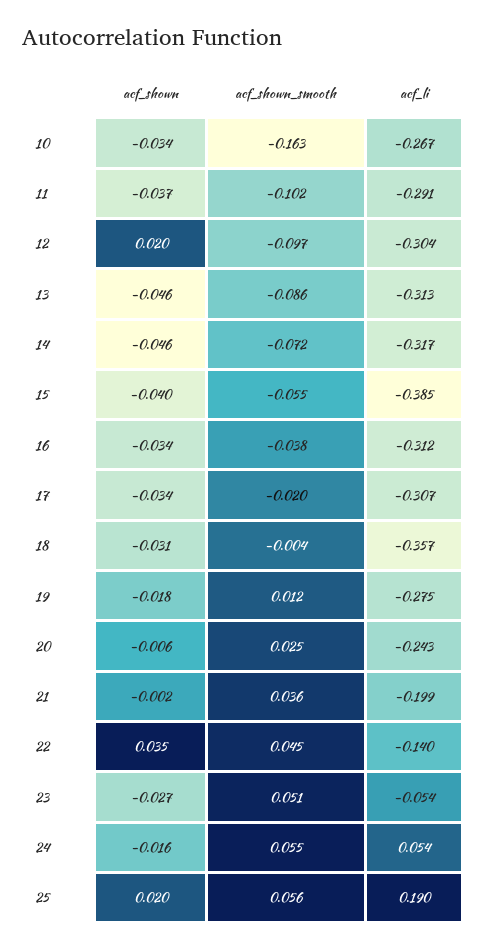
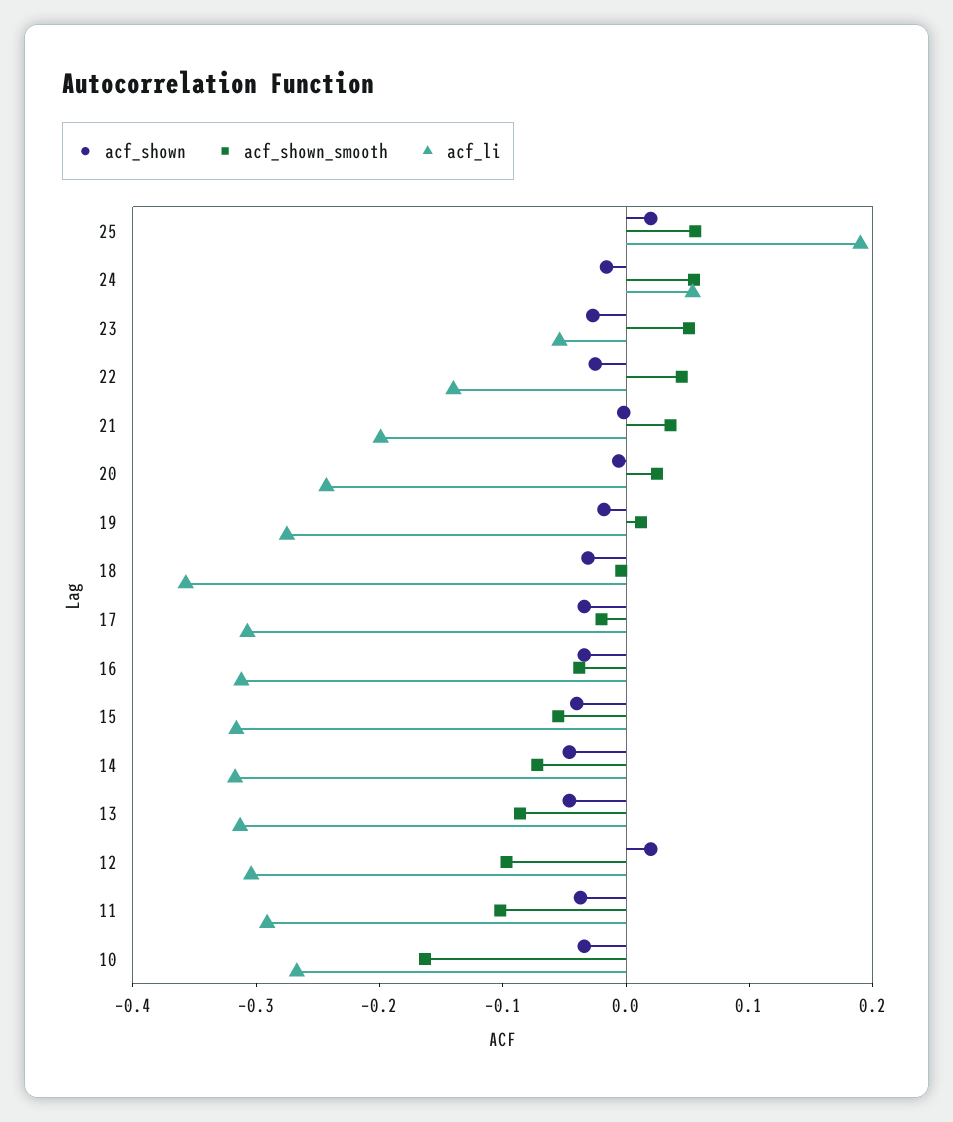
  {
    "acf_shown": {
      "10": -0.034,
      "11": -0.037,
      "12": 0.02,
      "13": -0.046,
      "14": -0.046,
      "15": -0.04,
      "16": -0.034,
      "17": -0.034,
      "18": -0.031,
      "19": -0.018,
      "20": -0.006,
      "21": -0.002,
-     "22": 0.035,
+     "22": -0.02,
      "23": -0.027,
      "24": -0.016,
      "25": 0.02
    },
    "acf_shown_smooth": {
      "10": -0.163,
      "11": -0.102,
      "12": -0.097,
      "13": -0.086,
      "14": -0.072,
      "15": -0.055,
      "16": -0.038,
      "17": -0.02,
      "18": -0.004,
      "19": 0.012,
      "20": 0.025,
      "21": 0.036,
      "22": 0.045,
      "23": 0.051,
      "24": 0.055,
      "25": 0.056
    },
    "acf_li": {
      "10": -0.267,
      "11": -0.291,
      "12": -0.304,
      "13": -0.313,
      "14": -0.317,
-     "15": -0.385,
+     "15": -0.32,
      "16": -0.312,
      "17": -0.307,
      "18": -0.357,
      "19": -0.275,
      "20": -0.243,
      "21": -0.199,
      "22": -0.14,
      "23": -0.054,
      "24": 0.054,
      "25": 0.19
    }
  }

